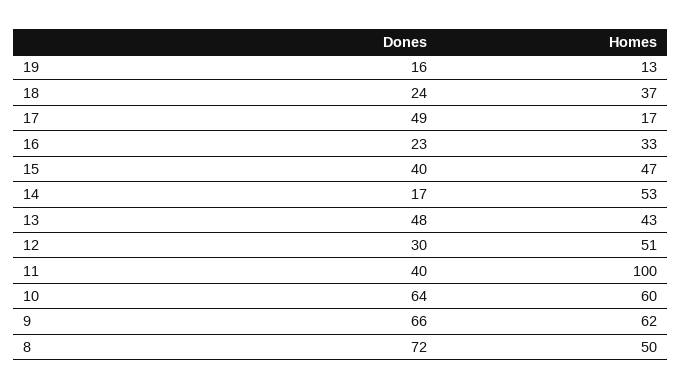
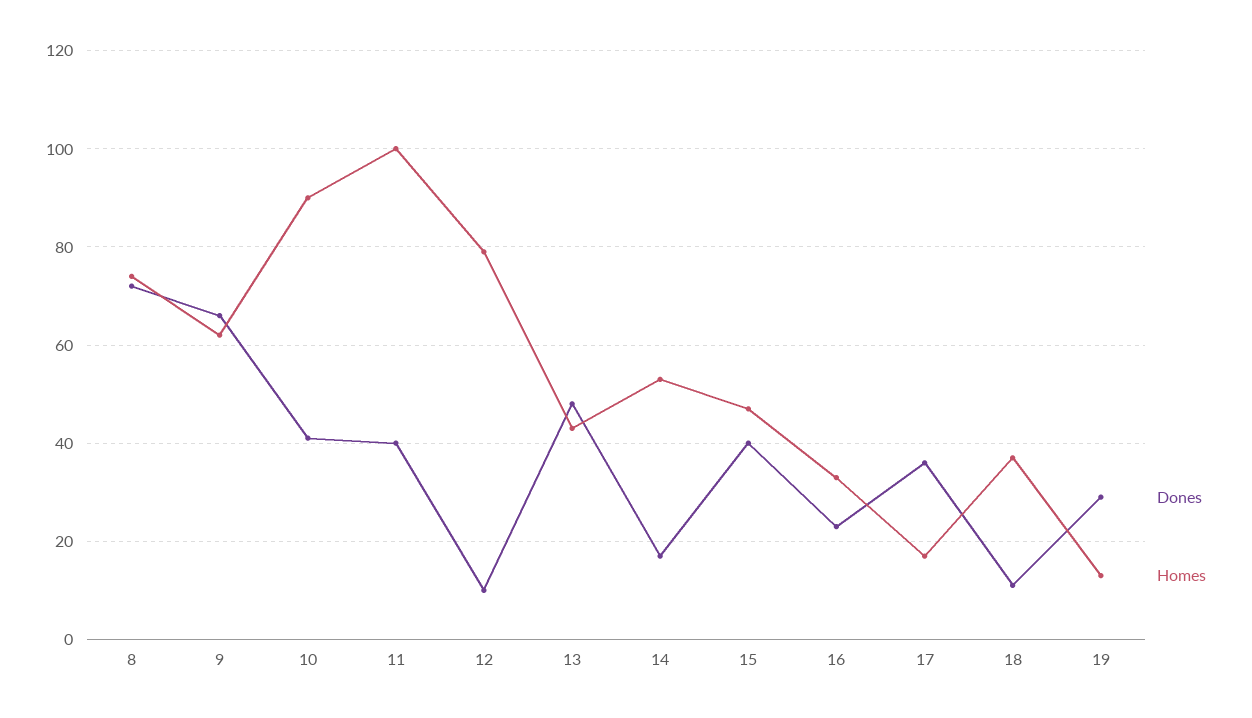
  {
    "Dones": {
-     "19": 16,
+     "19": 30,
-     "18": 24,
+     "18": 10,
-     "17": 49,
+     "17": 35,
      "16": 23,
      "15": 40,
      "14": 17,
      "13": 48,
-     "12": 30,
+     "12": 10,
      "11": 40,
-     "10": 64,
+     "10": 40,
      "9": 66,
      "8": 72
    },
    "Homes": {
      "19": 13,
      "18": 37,
      "17": 17,
      "16": 33,
      "15": 47,
      "14": 53,
      "13": 43,
-     "12": 51,
+     "12": 80,
      "11": 100,
-     "10": 60,
+     "10": 90,
      "9": 62,
-     "8": 50
+     "8": 75
    }
  }

